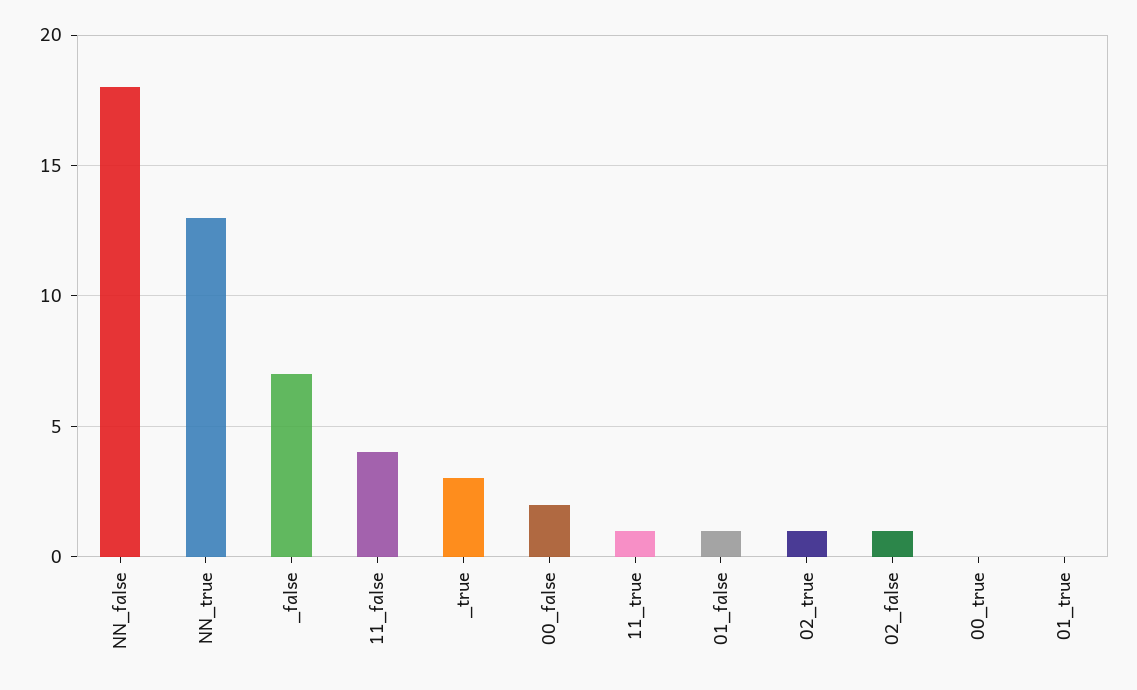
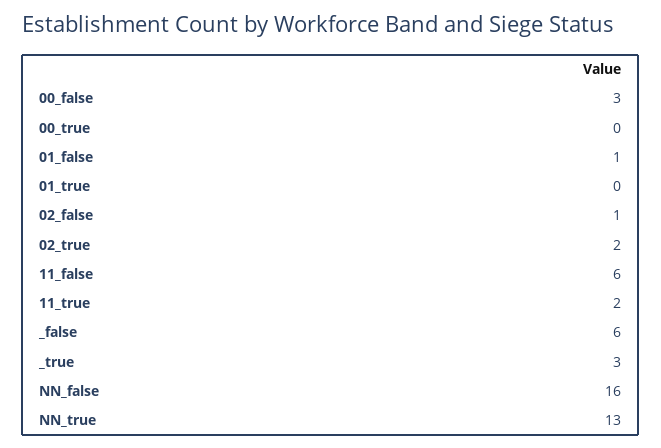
  {
-   "NN_false": 18,
+   "NN_false": 16,
    "NN_true": 13,
-   "_false": 7,
+   "_false": 6,
-   "11_false": 4,
+   "11_false": 6,
    "_true": 3,
-   "00_false": 2,
+   "00_false": 3,
-   "11_true": 1,
+   "11_true": 2,
    "01_false": 1,
-   "02_true": 1,
+   "02_true": 2,
    "02_false": 1,
    "00_true": 0,
    "01_true": 0
  }

